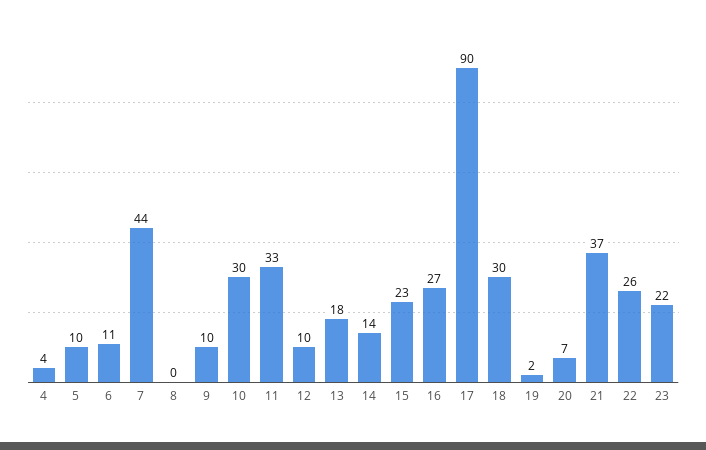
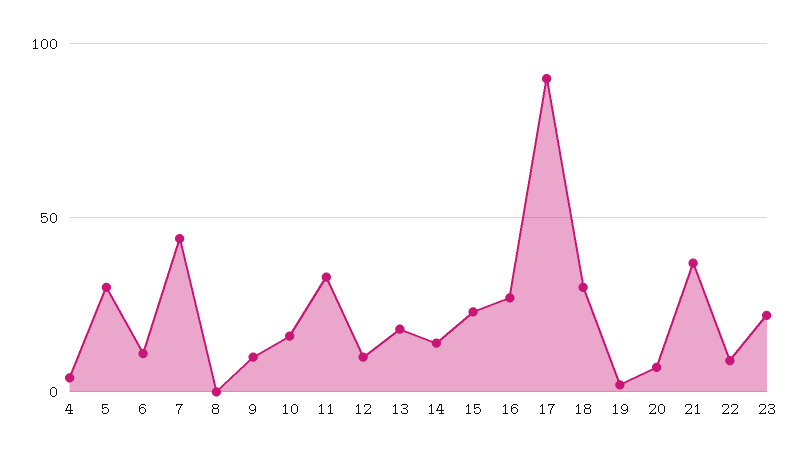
  {
    "4": 4,
-   "5": 10,
+   "5": 30,
    "6": 11,
    "7": 44,
    "8": 0,
    "9": 10,
-   "10": 30,
+   "10": 15,
    "11": 33,
    "12": 10,
    "13": 18,
    "14": 14,
    "15": 23,
    "16": 27,
    "17": 90,
    "18": 30,
    "19": 2,
    "20": 7,
    "21": 37,
-   "22": 26,
+   "22": 10,
    "23": 22
  }

